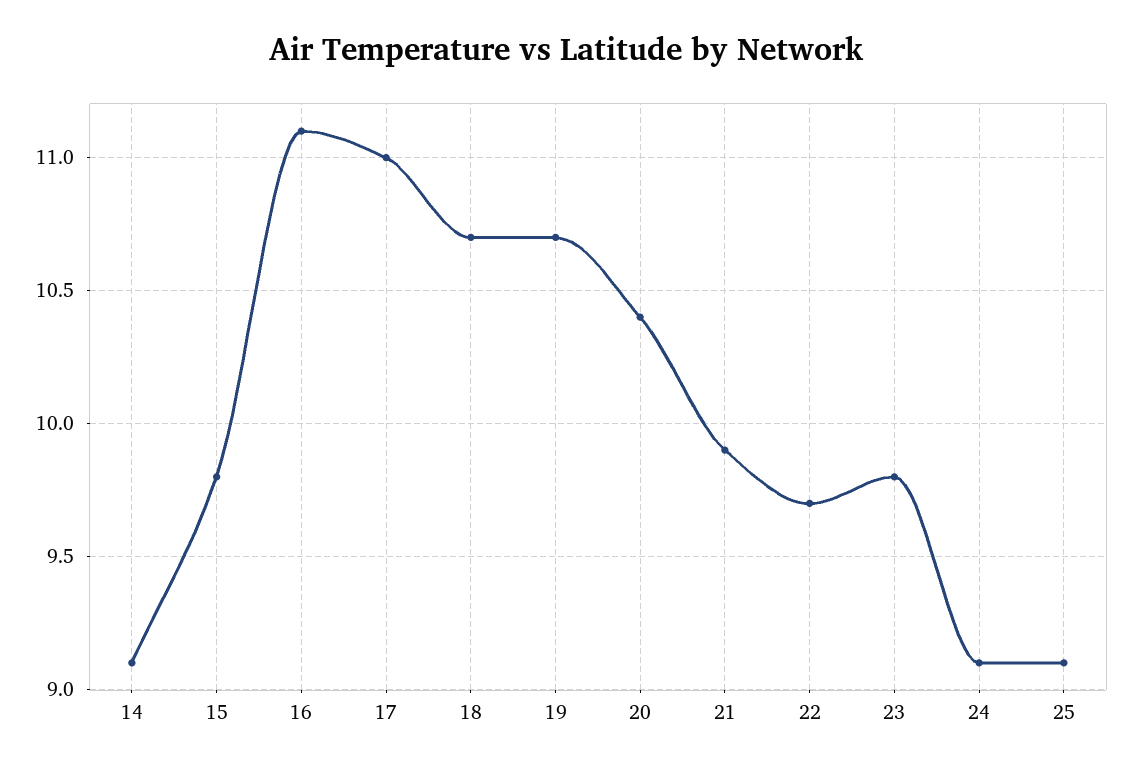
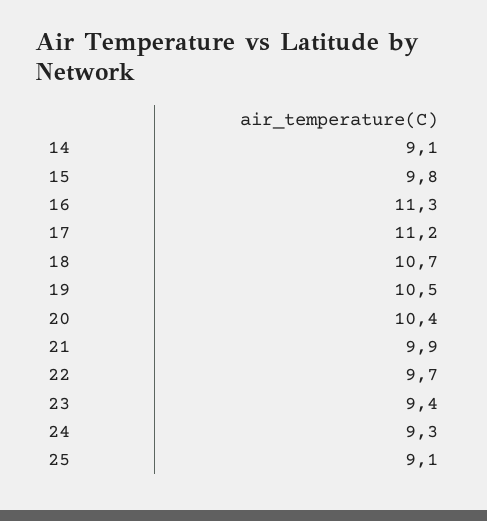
  {
    "14": 9.1,
    "15": 9.8,
-   "16": 11.1,
+   "16": 11.3,
-   "17": 11,
+   "17": 11.2,
    "18": 10.7,
-   "19": 10.7,
+   "19": 10.5,
    "20": 10.4,
    "21": 9.9,
    "22": 9.7,
-   "23": 9.8,
+   "23": 9.4,
-   "24": 9.1,
+   "24": 9.3,
    "25": 9.1
  }

